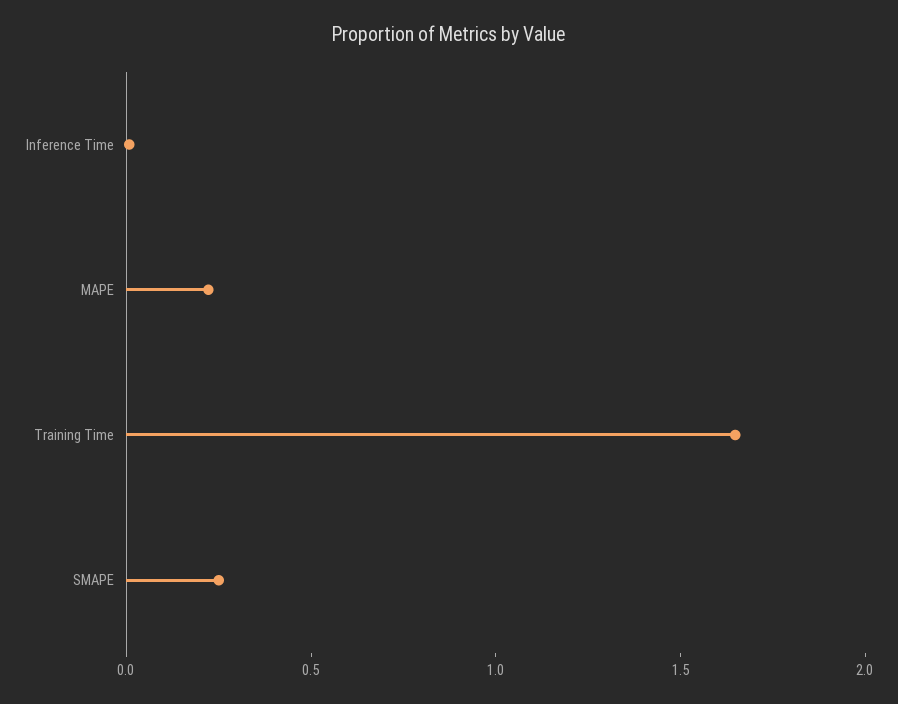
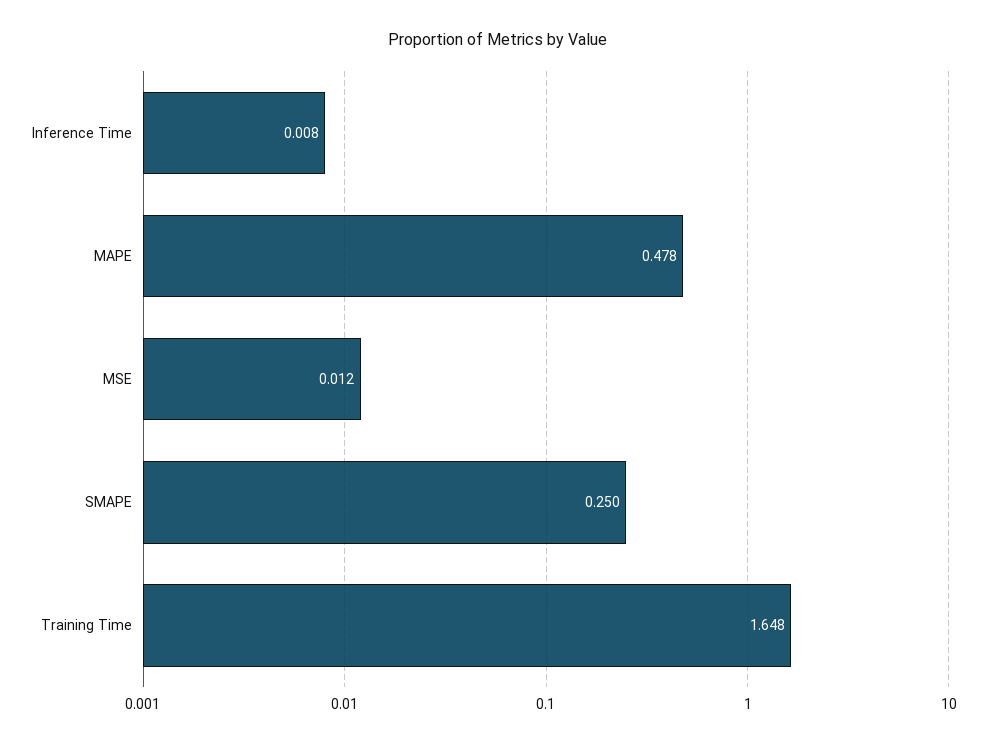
  {
    "Inference Time": 0.008,
-   "MAPE": 0.2,
+   "MAPE": 0.478,
    "Training Time": 1.648,
-   "SMAPE": 0.25
+   "SMAPE": 0.25,
+   "MSE": 0.012
  }

